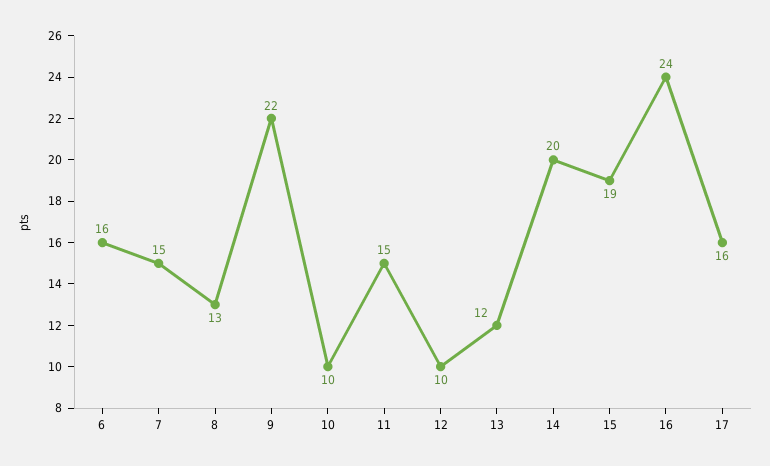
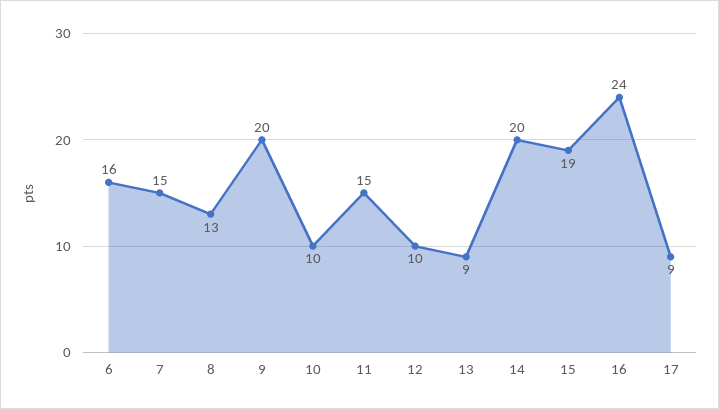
  {
    "6": 16,
    "7": 15,
    "8": 13,
-   "9": 22,
+   "9": 20,
    "10": 10,
    "11": 15,
    "12": 10,
-   "13": 12,
+   "13": 9,
    "14": 20,
    "15": 19,
    "16": 24,
-   "17": 16
+   "17": 9
  }

